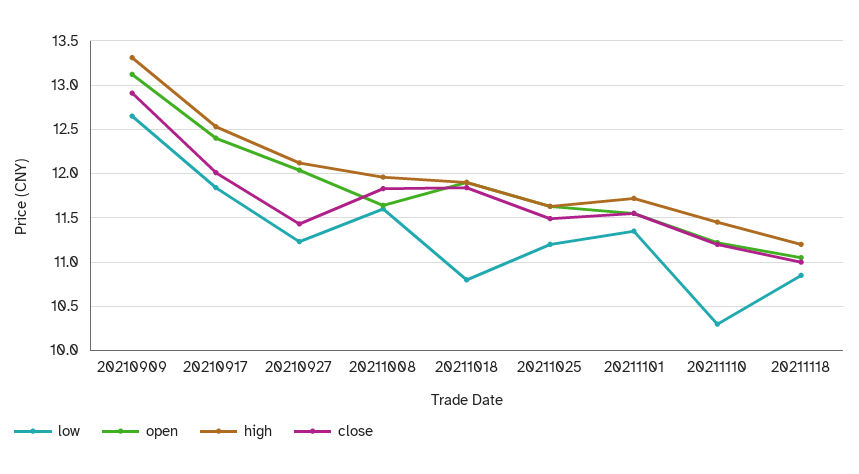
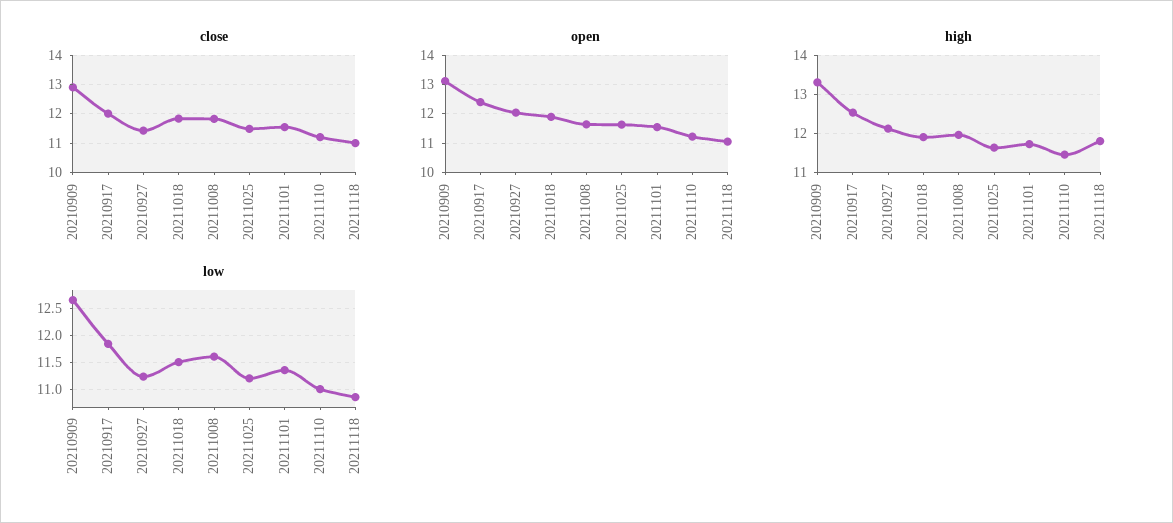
  {
    "low": {
      "20210909": 12.7,
      "20210917": 11.8,
      "20210927": 11.2,
      "20211008": 11.6,
-     "20211018": 10.8,
+     "20211018": 11.5,
      "20211025": 11.2,
      "20211101": 11.4,
-     "20211110": 10.3,
+     "20211110": 11,
      "20211118": 10.9
    },
    "open": {
      "20210909": 13.1,
      "20210917": 12.4,
      "20210927": 12,
      "20211008": 11.6,
      "20211018": 11.9,
      "20211025": 11.6,
      "20211101": 11.6,
      "20211110": 11.2,
      "20211118": 11.1
    },
    "high": {
      "20210909": 13.3,
      "20210917": 12.5,
      "20210927": 12.1,
      "20211008": 12,
      "20211018": 11.9,
      "20211025": 11.6,
      "20211101": 11.7,
      "20211110": 11.5,
-     "20211118": 11.2
+     "20211118": 11.8
    },
    "close": {
      "20210909": 12.9,
      "20210917": 12,
      "20210927": 11.4,
      "20211008": 11.8,
      "20211018": 11.8,
      "20211025": 11.5,
      "20211101": 11.6,
      "20211110": 11.2,
      "20211118": 11
    }
  }

